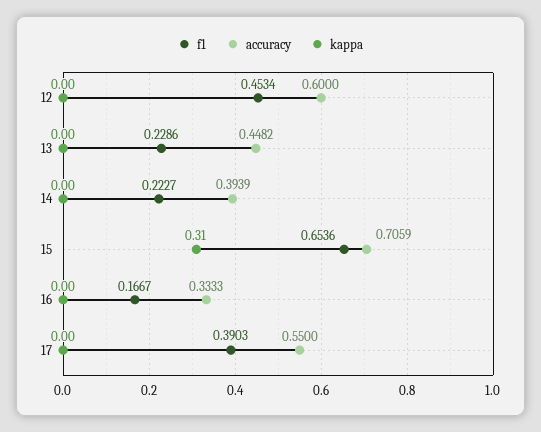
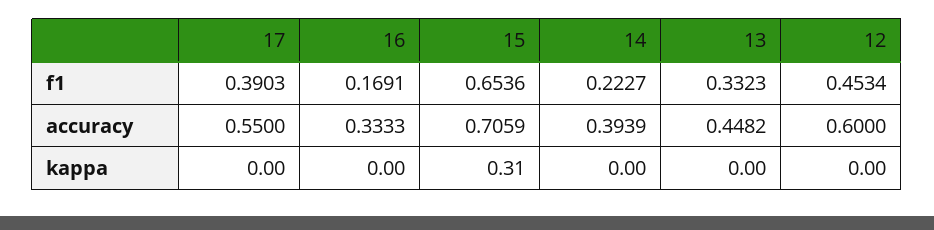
  {
    "f1": {
      "12": 0.4534,
-     "13": 0.2286,
+     "13": 0.3323,
      "14": 0.2227,
      "15": 0.6536,
-     "16": 0.1667,
+     "16": 0.1691,
      "17": 0.3903
    },
    "accuracy": {
      "12": 0.6,
      "13": 0.4482,
      "14": 0.3939,
      "15": 0.7059,
      "16": 0.3333,
      "17": 0.55
    },
    "kappa": {
      "12": 0,
      "13": 0,
      "14": 0,
      "15": 0.31,
      "16": 0,
      "17": 0
    }
  }

